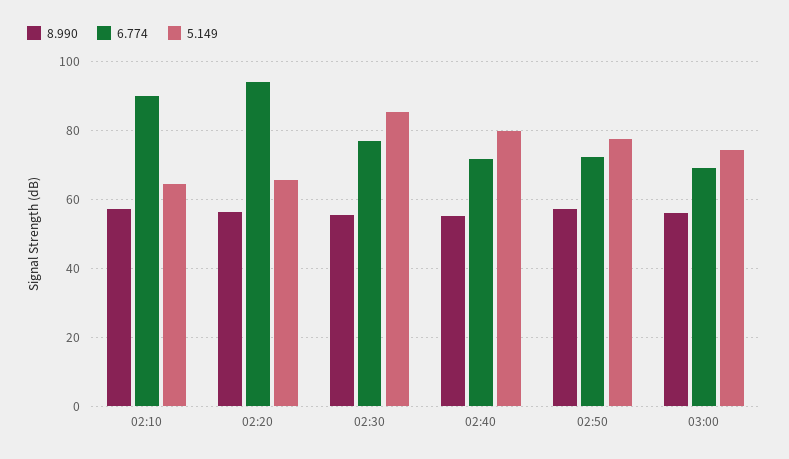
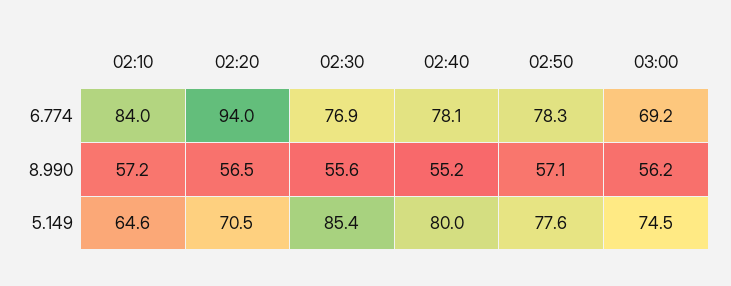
  {
    "8.990": {
      "02:10": 57.2,
      "02:20": 56.5,
      "02:30": 55.6,
      "02:40": 55.2,
      "02:50": 57.1,
      "03:00": 56.2
    },
    "6.774": {
-     "02:10": 90,
+     "02:10": 84,
      "02:20": 94,
      "02:30": 76.9,
-     "02:40": 72,
+     "02:40": 78.1,
-     "02:50": 72,
+     "02:50": 78.3,
      "03:00": 69.2
    },
    "5.149": {
      "02:10": 64.6,
-     "02:20": 66,
+     "02:20": 70.5,
      "02:30": 85.4,
      "02:40": 80,
      "02:50": 77.6,
      "03:00": 74.5
    }
  }

